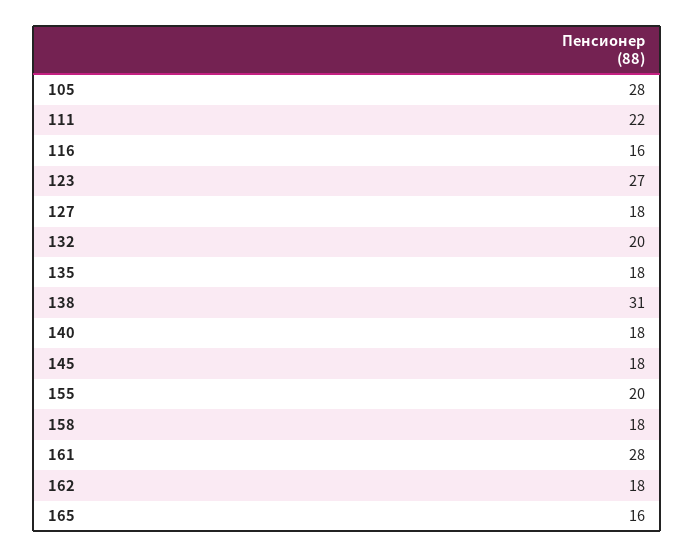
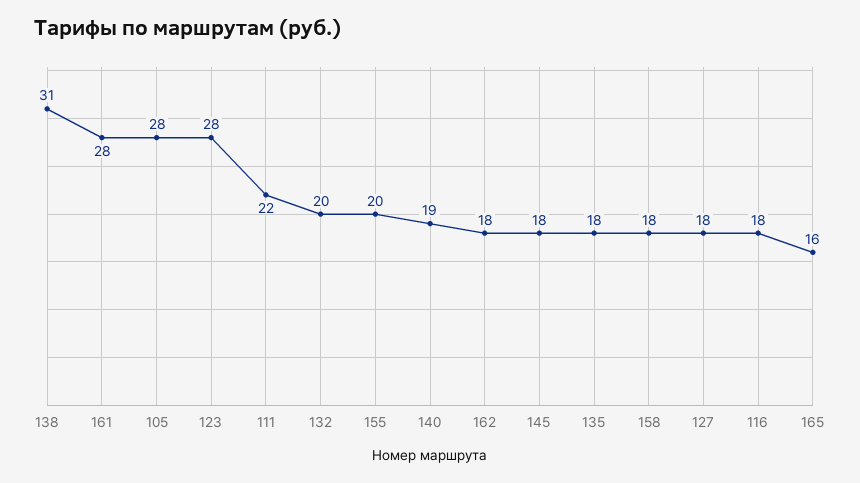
  {
    "105": 28,
    "111": 22,
-   "116": 16,
+   "116": 18,
-   "123": 27,
+   "123": 28,
    "127": 18,
    "132": 20,
    "135": 18,
    "138": 31,
-   "140": 18,
+   "140": 19,
    "145": 18,
    "155": 20,
    "158": 18,
    "161": 28,
    "162": 18,
    "165": 16
  }

